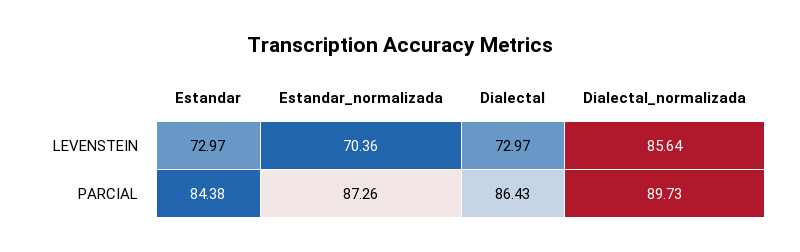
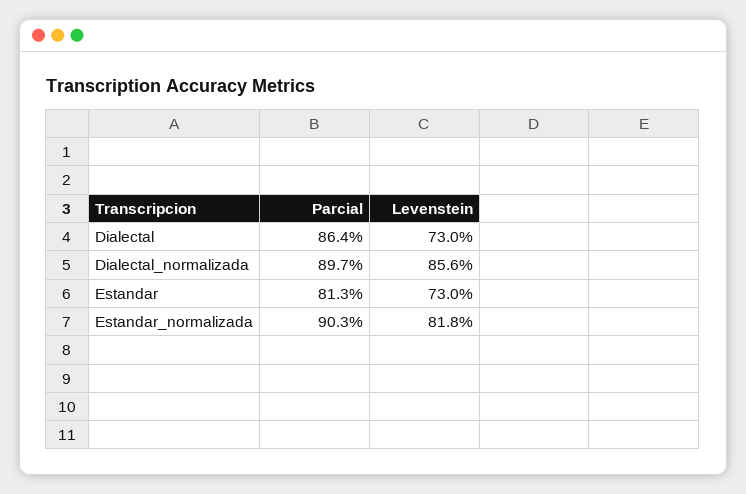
  {
    "Estandar": {
      "LEVENSTEIN": 72.97,
-     "PARCIAL": 84.38
+     "PARCIAL": 81.3
    },
    "Estandar_normalizada": {
-     "LEVENSTEIN": 70.36,
+     "LEVENSTEIN": 81.8,
-     "PARCIAL": 87.26
+     "PARCIAL": 90.3
    },
    "Dialectal": {
      "LEVENSTEIN": 72.97,
      "PARCIAL": 86.43
    },
    "Dialectal_normalizada": {
      "LEVENSTEIN": 85.64,
      "PARCIAL": 89.73
    }
  }

